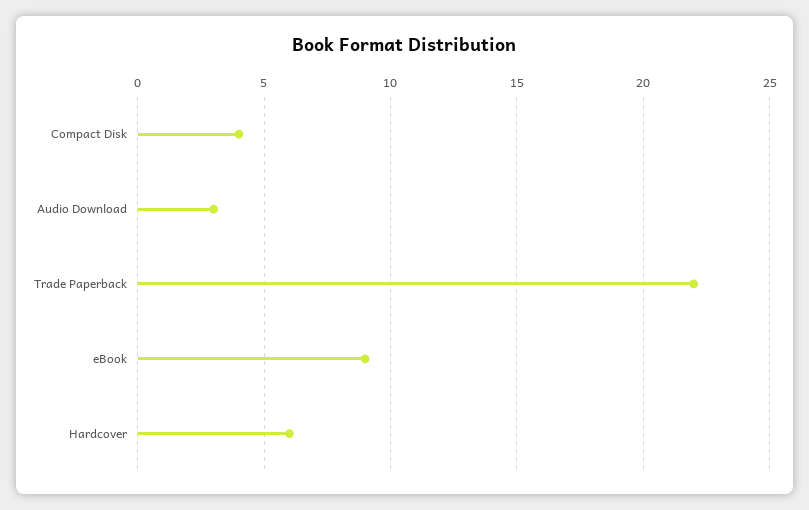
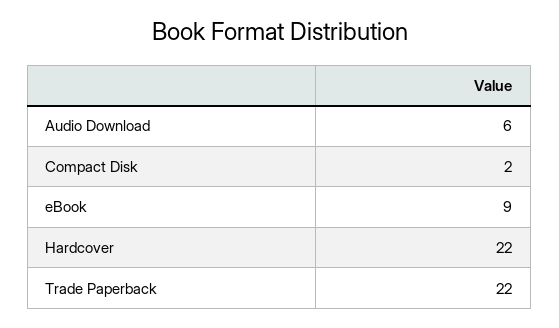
  {
-   "Compact Disk": 4,
+   "Compact Disk": 2,
-   "Audio Download": 3,
+   "Audio Download": 6,
    "Trade Paperback": 22,
    "eBook": 9,
-   "Hardcover": 6
+   "Hardcover": 22
  }

